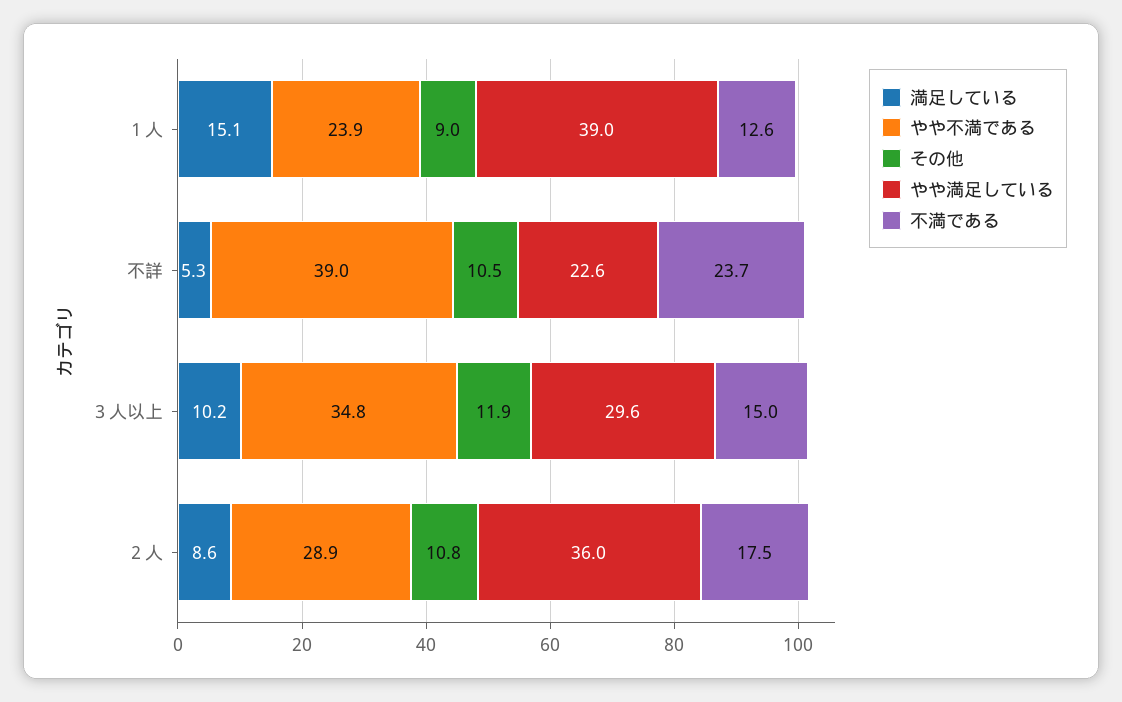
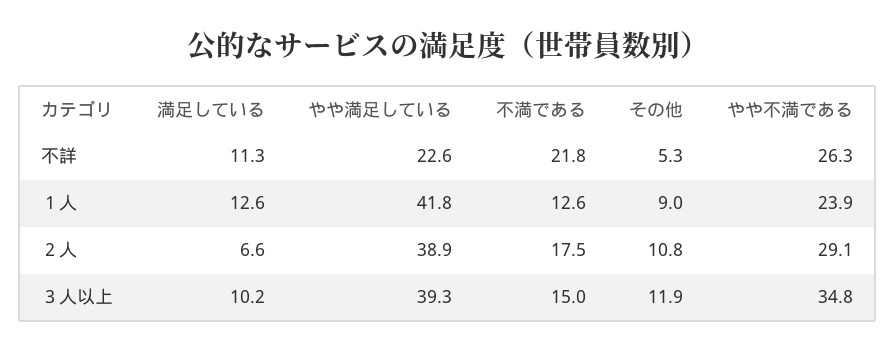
  {
    "満足している": {
-     "１人": 15.1,
+     "１人": 12.6,
-     "不詳": 5.3,
+     "不詳": 11.3,
      "３人以上": 10.2,
-     "２人": 8.6
+     "２人": 6.6
    },
    "やや不満である": {
      "１人": 23.9,
-     "不詳": 39,
+     "不詳": 26.3,
      "３人以上": 34.8,
-     "２人": 28.9
+     "２人": 29.1
    },
    "その他": {
      "１人": 9,
-     "不詳": 10.5,
+     "不詳": 5.3,
      "３人以上": 11.9,
      "２人": 10.8
    },
    "やや満足している": {
-     "１人": 39,
+     "１人": 41.8,
      "不詳": 22.6,
-     "３人以上": 29.6,
+     "３人以上": 39.3,
-     "２人": 36
+     "２人": 38.9
    },
    "不満である": {
      "１人": 12.6,
-     "不詳": 23.7,
+     "不詳": 21.8,
      "３人以上": 15,
      "２人": 17.5
    }
  }

